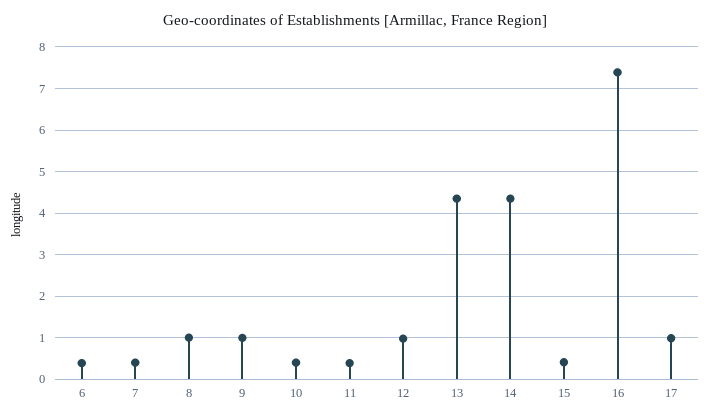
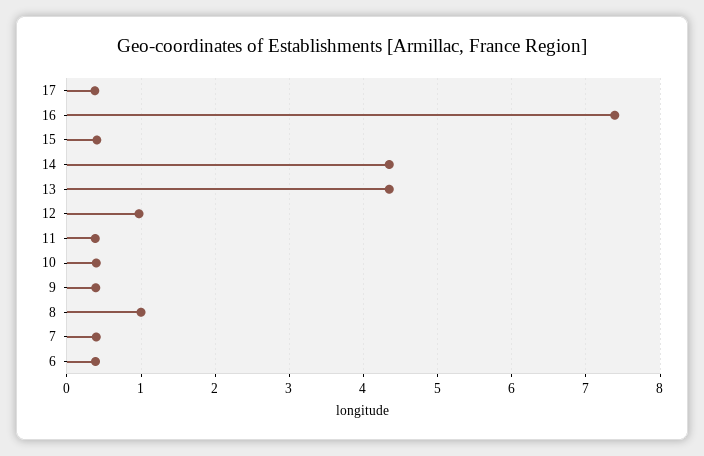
  {
    "6": 0.4,
    "7": 0.4,
    "8": 1,
-   "9": 1,
+   "9": 0.4,
    "10": 0.4,
    "11": 0.4,
    "12": 1,
    "13": 4.3,
    "14": 4.3,
    "15": 0.4,
    "16": 7.4,
-   "17": 1
+   "17": 0.4
  }

